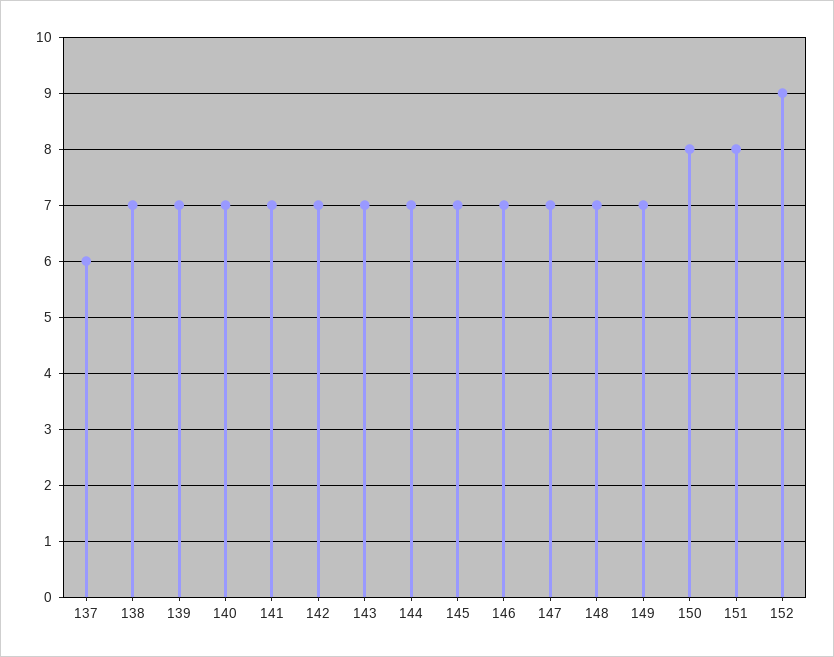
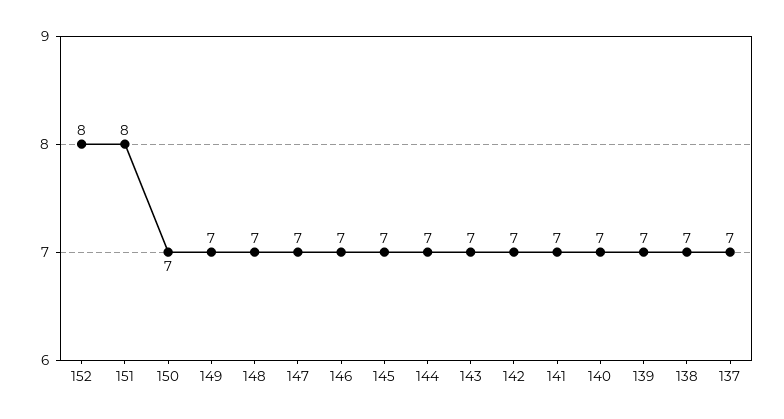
  {
-   "137": 6,
+   "137": 7,
    "138": 7,
    "139": 7,
    "140": 7,
    "141": 7,
    "142": 7,
    "143": 7,
    "144": 7,
    "145": 7,
    "146": 7,
    "147": 7,
    "148": 7,
    "149": 7,
-   "150": 8,
+   "150": 7,
    "151": 8,
-   "152": 9
+   "152": 8
  }

